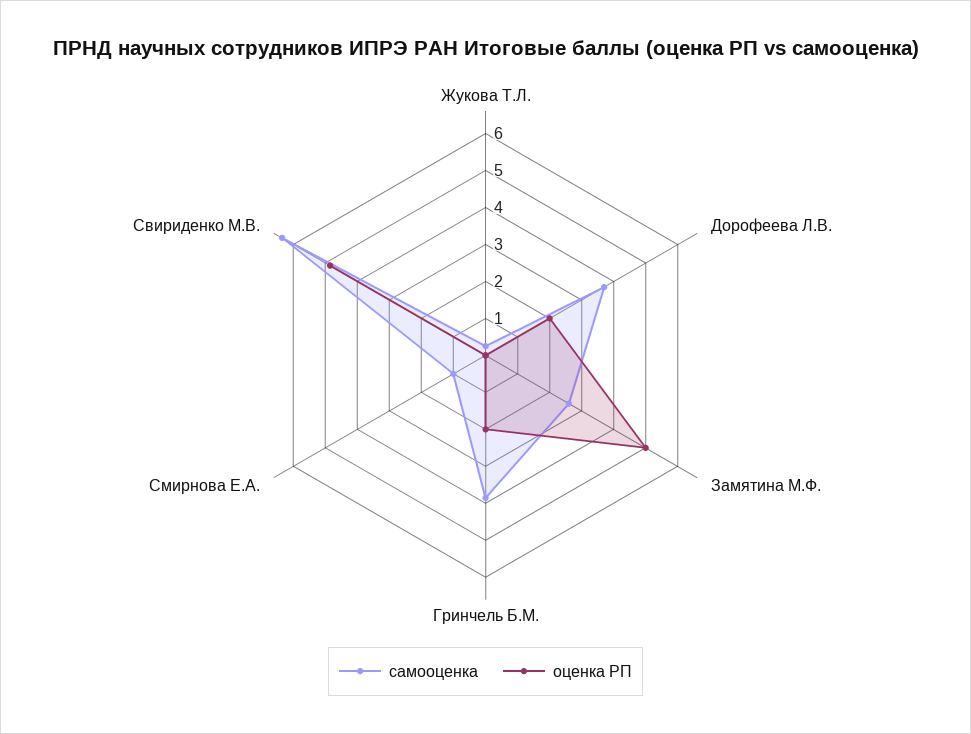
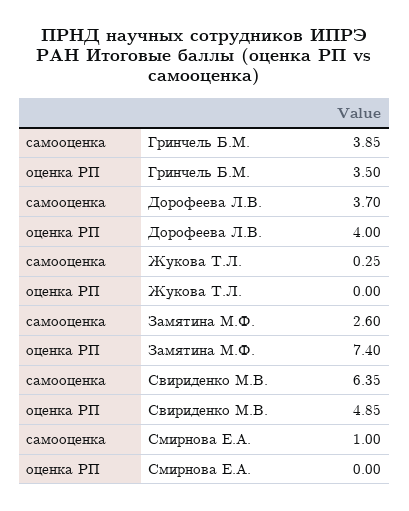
  {
    "самооценка": {
      "Жукова Т.Л.": 0.25,
      "Дорофеева Л.В.": 3.7,
      "Замятина М.Ф.": 2.6,
      "Гринчель Б.М.": 3.85,
      "Смирнова Е.А.": 1,
      "Свириденко М.В.": 6.35
    },
    "оценка РП": {
      "Жукова Т.Л.": 0,
-     "Дорофеева Л.В.": 2,
+     "Дорофеева Л.В.": 4,
-     "Замятина М.Ф.": 5,
+     "Замятина М.Ф.": 7.4,
-     "Гринчель Б.М.": 2,
+     "Гринчель Б.М.": 3.5,
      "Смирнова Е.А.": 0,
      "Свириденко М.В.": 4.85
    }
  }

